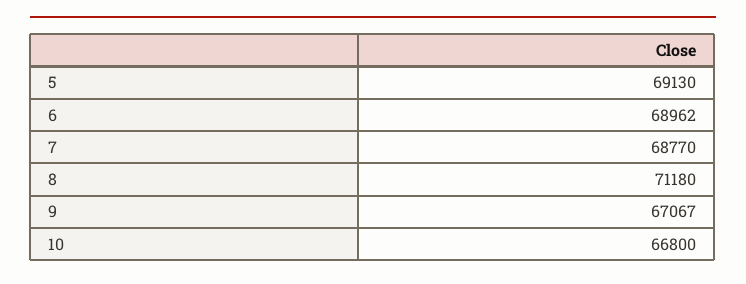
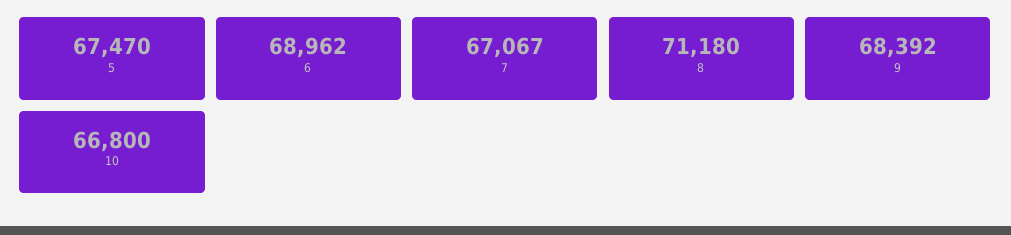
  {
-   "5": 69130,
+   "5": 67470,
    "6": 68962,
-   "7": 68770,
+   "7": 67067,
    "8": 71180,
-   "9": 67067,
+   "9": 68392,
    "10": 66800
  }

